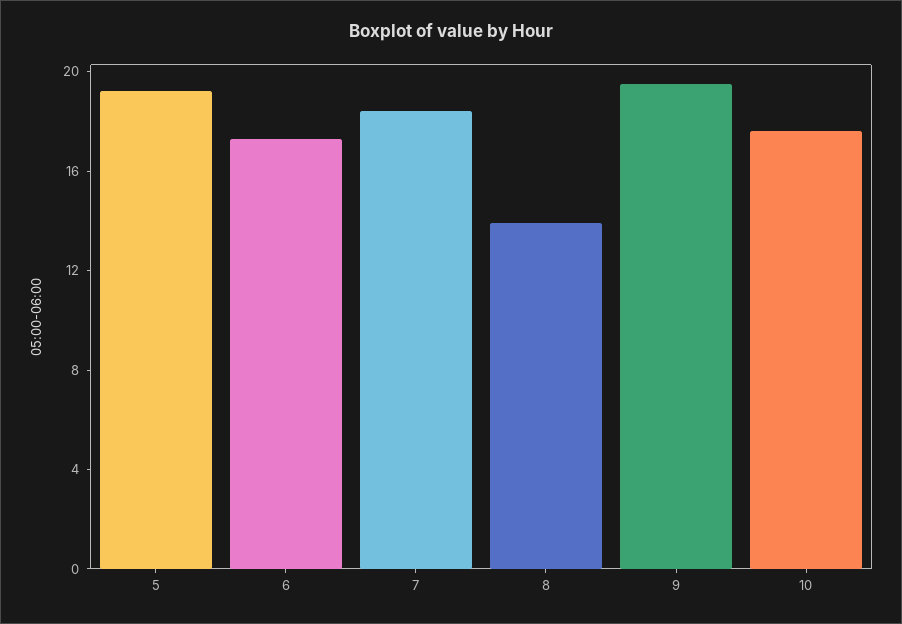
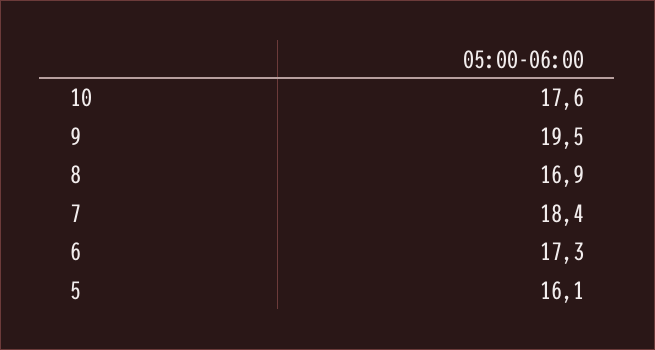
  {
-   "5": 19,
+   "5": 16.1,
    "6": 17.3,
    "7": 18.4,
-   "8": 14,
+   "8": 16.9,
    "9": 19.5,
    "10": 17.6
  }

